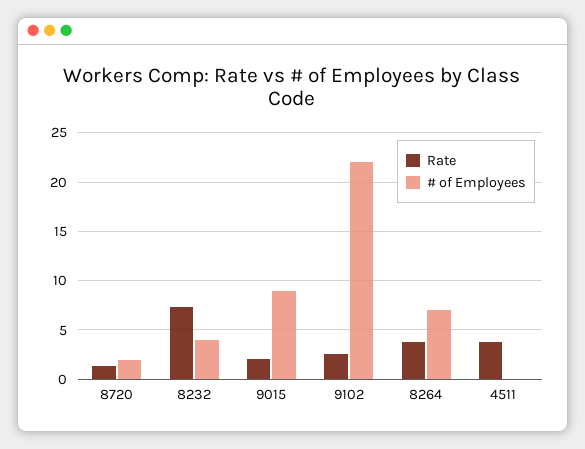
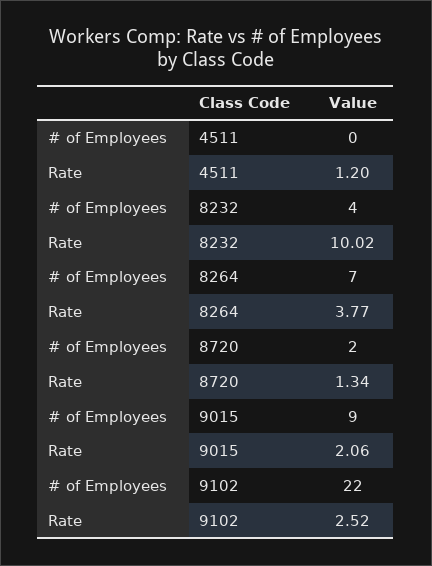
  {
    "Rate": {
      "8720": 1.34,
-     "8232": 7,
+     "8232": 10.02,
      "9015": 2.06,
      "9102": 2.52,
      "8264": 3.77,
-     "4511": 4
+     "4511": 1.2
    },
    "# of Employees": {
      "8720": 2,
      "8232": 4,
      "9015": 9,
      "9102": 22,
      "8264": 7,
      "4511": 0
    }
  }

